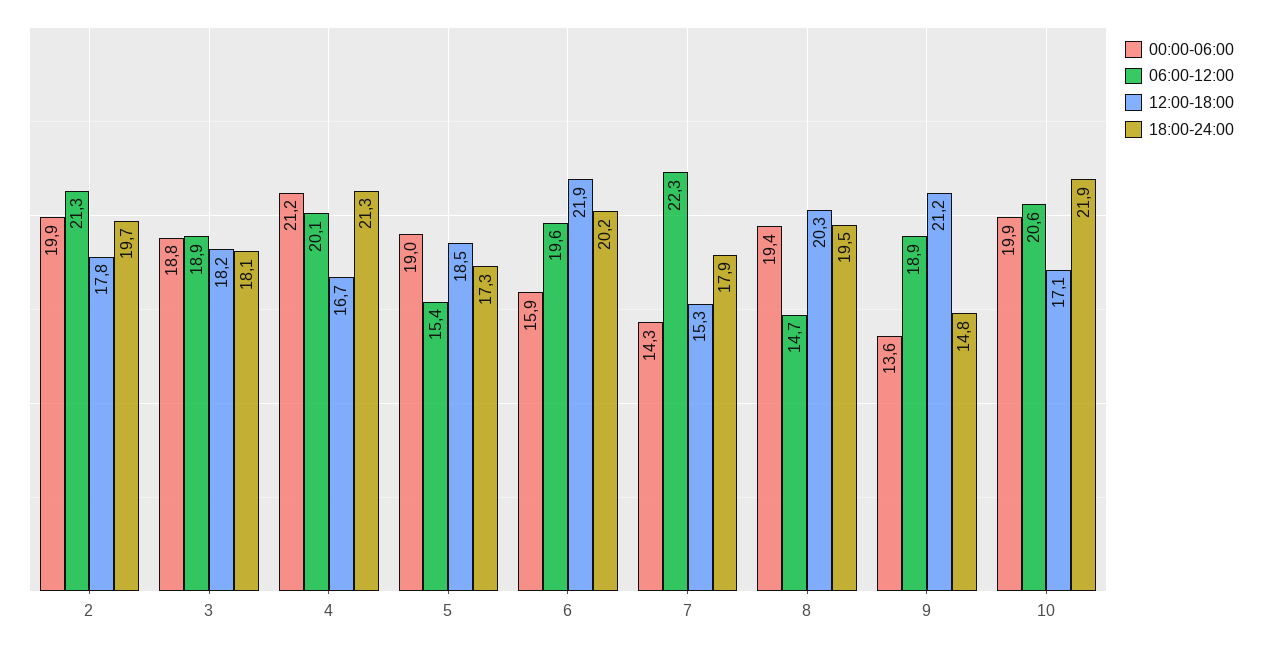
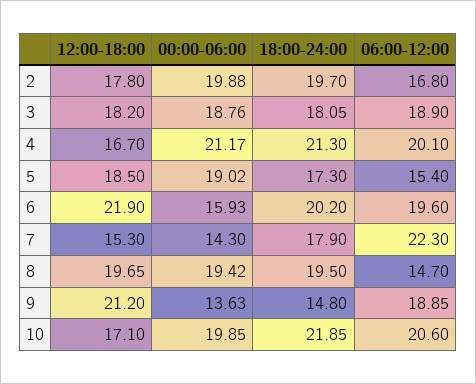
  {
    "00:00-06:00": {
      "2": 19.88,
      "3": 18.76,
      "4": 21.17,
      "5": 19.02,
      "6": 15.93,
      "7": 14.3,
      "8": 19.42,
      "9": 13.63,
      "10": 19.85
    },
    "06:00-12:00": {
-     "2": 21.3,
+     "2": 16.8,
      "3": 18.9,
      "4": 20.1,
      "5": 15.4,
      "6": 19.6,
      "7": 22.3,
      "8": 14.7,
      "9": 18.85,
      "10": 20.6
    },
    "12:00-18:00": {
      "2": 17.8,
      "3": 18.2,
      "4": 16.7,
      "5": 18.5,
      "6": 21.9,
      "7": 15.3,
-     "8": 20.3,
+     "8": 19.65,
      "9": 21.2,
      "10": 17.1
    },
    "18:00-24:00": {
      "2": 19.7,
      "3": 18.05,
      "4": 21.3,
      "5": 17.3,
      "6": 20.2,
      "7": 17.9,
      "8": 19.5,
      "9": 14.8,
      "10": 21.85
    }
  }

